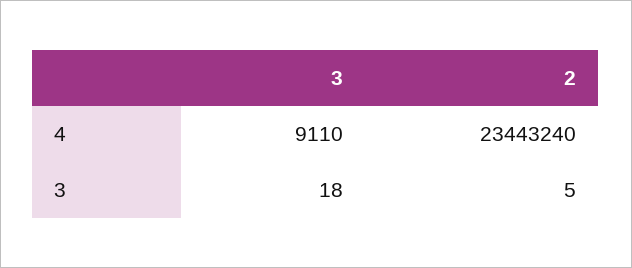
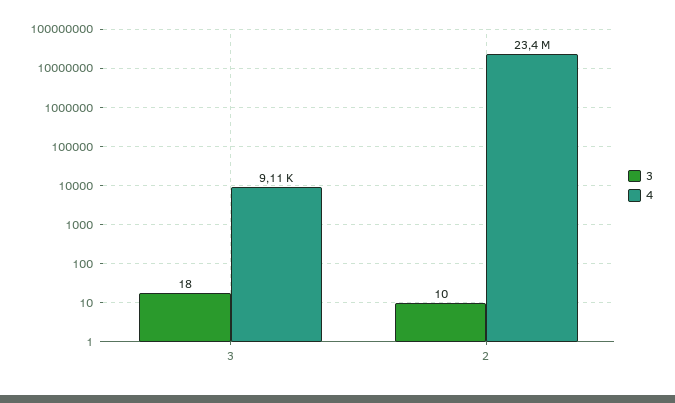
  {
    "4": {
      "3": 9110,
      "2": 23443240
    },
    "3": {
      "3": 18,
-     "2": 5
+     "2": 10
    }
  }

